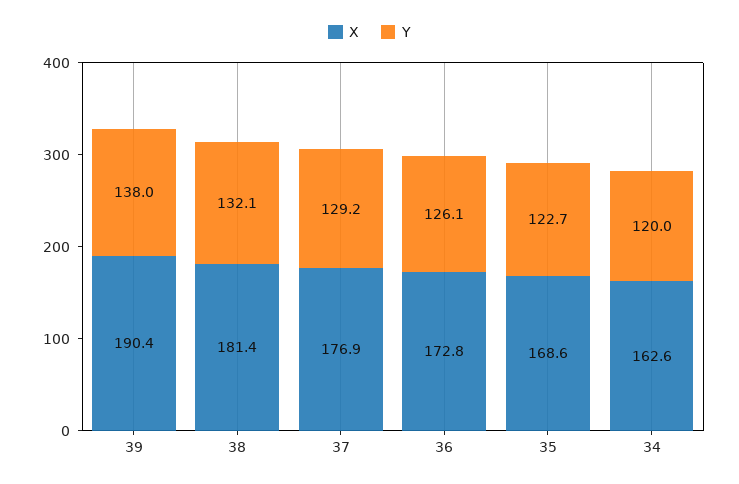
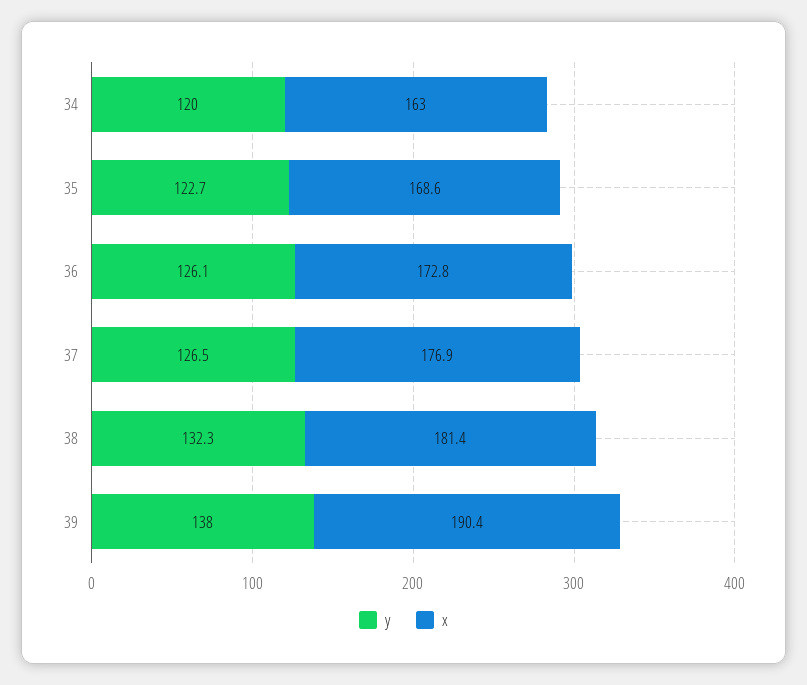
  {
    "X": {
      "39": 190.4,
      "38": 181.4,
      "37": 176.9,
      "36": 172.8,
      "35": 168.6,
-     "34": 162.6
+     "34": 163
    },
    "Y": {
      "39": 138,
-     "38": 132.1,
+     "38": 132.3,
-     "37": 129.2,
+     "37": 126.5,
      "36": 126.1,
      "35": 122.7,
      "34": 120
    }
  }

